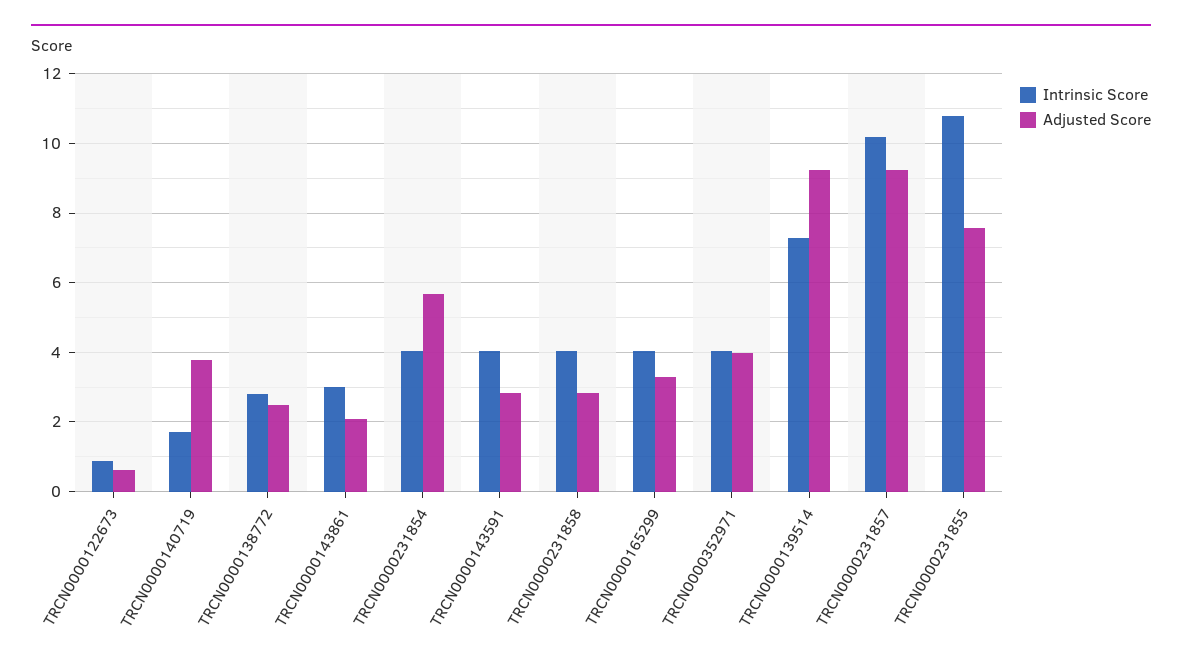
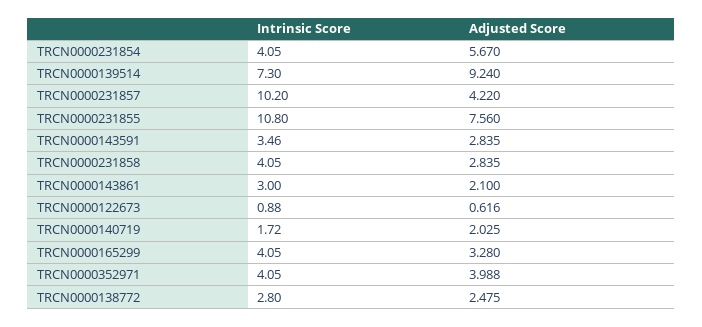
  {
    "Intrinsic Score": {
      "TRCN0000122673": 0.88,
      "TRCN0000140719": 1.72,
      "TRCN0000138772": 2.8,
      "TRCN0000143861": 3,
      "TRCN0000231854": 4.05,
-     "TRCN0000143591": 4,
+     "TRCN0000143591": 3.46,
      "TRCN0000231858": 4.05,
      "TRCN0000165299": 4.05,
      "TRCN0000352971": 4.05,
      "TRCN0000139514": 7.3,
      "TRCN0000231857": 10.2,
      "TRCN0000231855": 10.8
    },
    "Adjusted Score": {
      "TRCN0000122673": 0.616,
-     "TRCN0000140719": 3.8,
+     "TRCN0000140719": 2.025,
      "TRCN0000138772": 2.475,
      "TRCN0000143861": 2.1,
      "TRCN0000231854": 5.67,
      "TRCN0000143591": 2.835,
      "TRCN0000231858": 2.835,
      "TRCN0000165299": 3.28,
      "TRCN0000352971": 3.988,
      "TRCN0000139514": 9.24,
-     "TRCN0000231857": 9.2,
+     "TRCN0000231857": 4.22,
      "TRCN0000231855": 7.56
    }
  }

